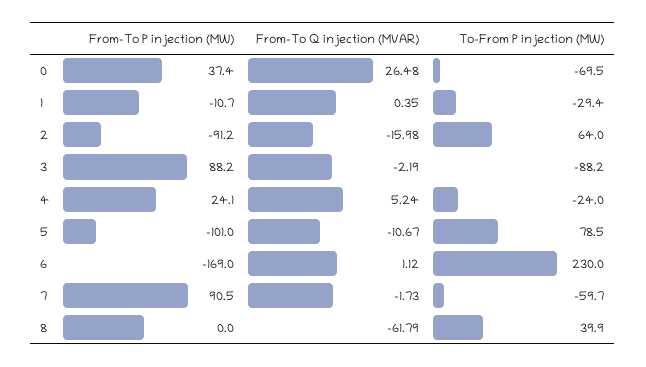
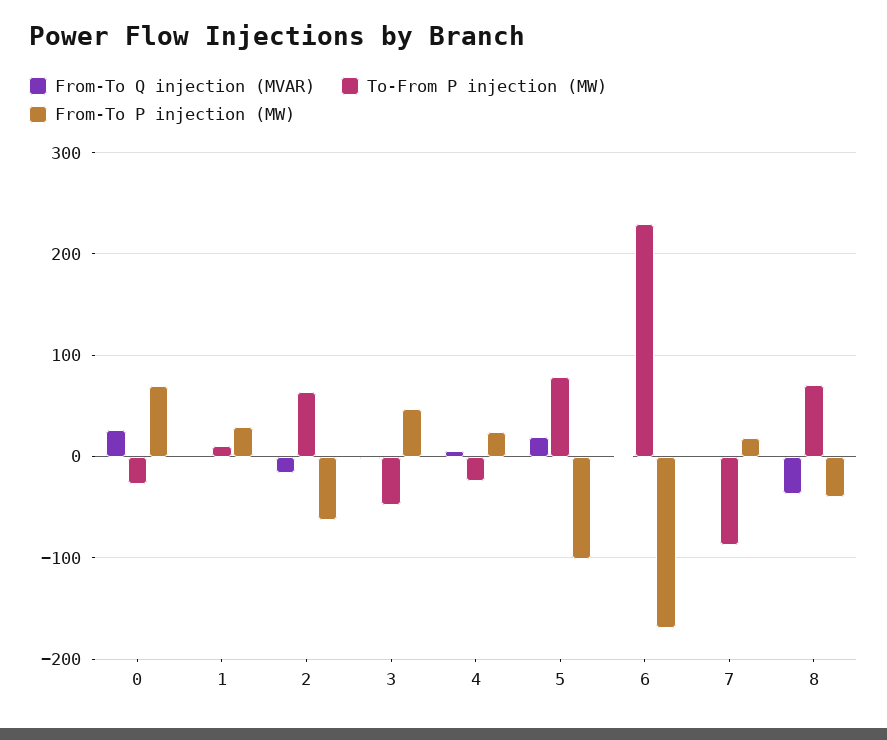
  {
    "From-To P injection (MW)": {
-     "0": 37.4,
+     "0": 70,
-     "1": -10.7,
+     "1": 30,
-     "2": -91.2,
+     "2": -60,
-     "3": 88.2,
+     "3": 50,
      "4": 24.1,
      "5": -101,
      "6": -169,
-     "7": 90.5,
+     "7": 20,
-     "8": 0
+     "8": -40
    },
    "From-To Q injection (MVAR)": {
      "0": 26.48,
      "1": 0.35,
      "2": -15.98,
      "3": -2.19,
      "4": 5.24,
-     "5": -10.67,
+     "5": 20,
      "6": 1.12,
      "7": -1.73,
-     "8": -61.79
+     "8": -40
    },
    "To-From P injection (MW)": {
-     "0": -69.5,
+     "0": -30,
-     "1": -29.4,
+     "1": 10,
      "2": 64,
-     "3": -88.2,
+     "3": -50,
      "4": -24,
      "5": 78.5,
      "6": 230,
-     "7": -59.7,
+     "7": -90,
-     "8": 39.9
+     "8": 70
    }
  }

